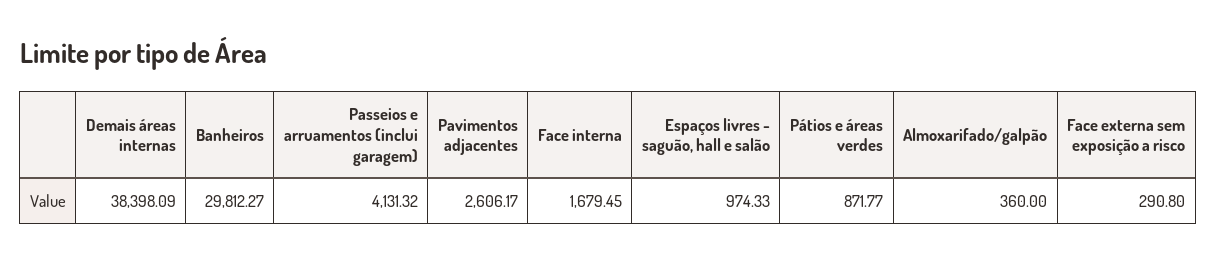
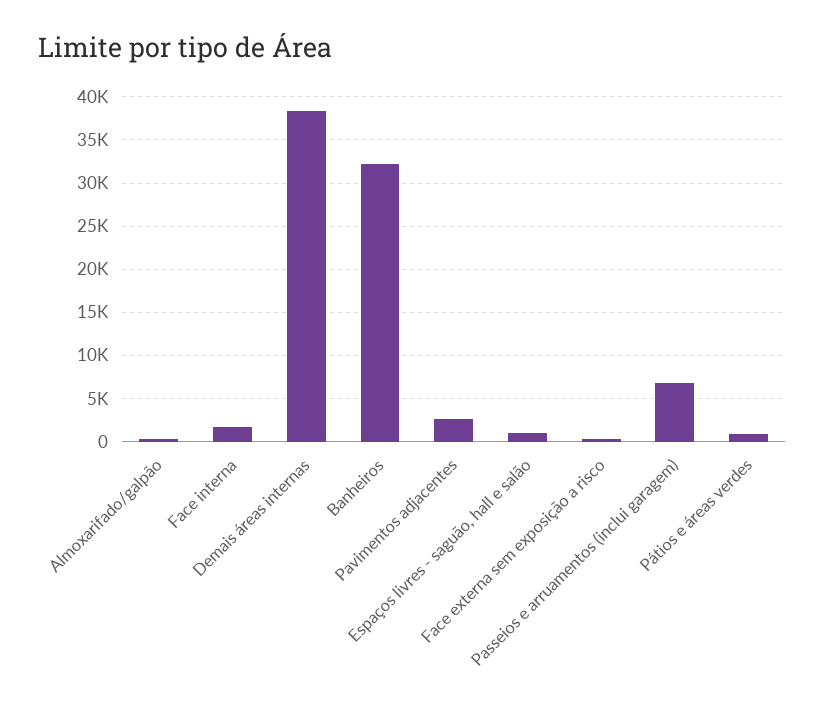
  {
    "Demais áreas internas": 38398.09,
-   "Banheiros": 29812.27,
+   "Banheiros": 32000,
-   "Passeios e arruamentos (inclui garagem)": 4131.32,
+   "Passeios e arruamentos (inclui garagem)": 7000,
    "Pavimentos adjacentes": 2606.17,
    "Face interna": 1679.45,
    "Espaços livres - saguão, hall e salão": 974.33,
    "Pátios e áreas verdes": 871.77,
    "Almoxarifado/galpão": 360,
    "Face externa sem exposição a risco": 290.8
  }

